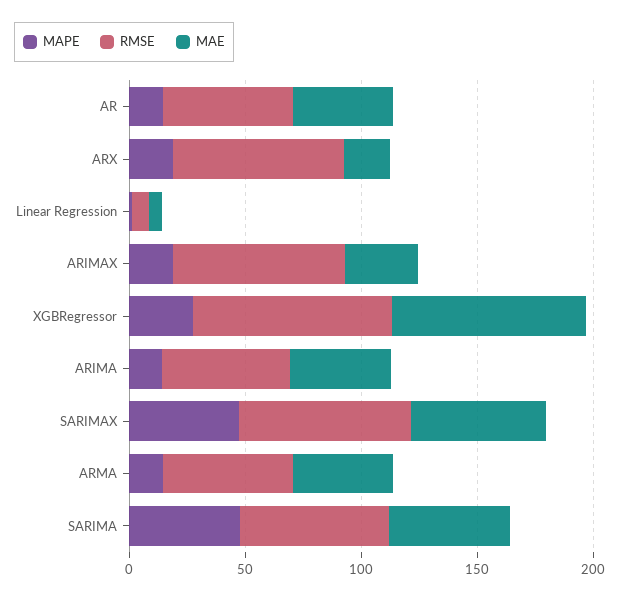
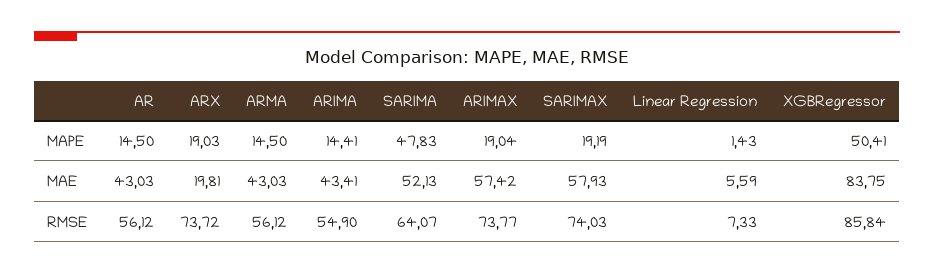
  {
    "MAPE": {
      "AR": 14.5,
      "ARX": 19.03,
      "Linear Regression": 1.43,
      "ARIMAX": 19.04,
-     "XGBRegressor": 30,
+     "XGBRegressor": 50.41,
      "ARIMA": 14.41,
-     "SARIMAX": 50,
+     "SARIMAX": 19.19,
      "ARMA": 14.5,
      "SARIMA": 47.83
    },
    "RMSE": {
      "AR": 56.12,
      "ARX": 73.72,
      "Linear Regression": 7.33,
      "ARIMAX": 73.77,
      "XGBRegressor": 85.84,
      "ARIMA": 54.9,
      "SARIMAX": 74.03,
      "ARMA": 56.12,
      "SARIMA": 64.07
    },
    "MAE": {
      "AR": 43.03,
      "ARX": 19.81,
      "Linear Regression": 5.59,
-     "ARIMAX": 30,
+     "ARIMAX": 57.42,
      "XGBRegressor": 83.75,
      "ARIMA": 43.41,
      "SARIMAX": 57.93,
      "ARMA": 43.03,
      "SARIMA": 52.13
    }
  }

